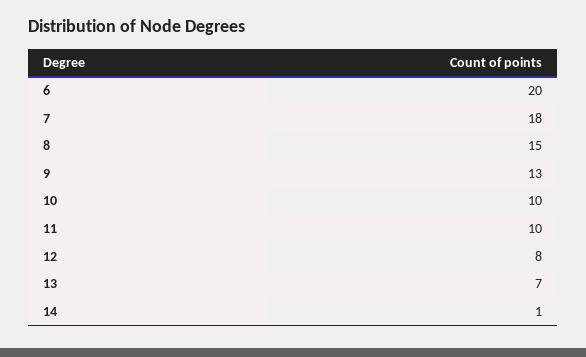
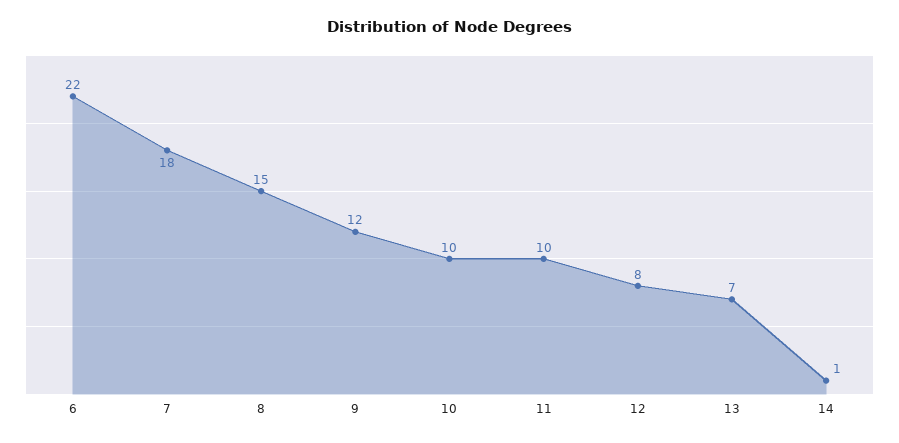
  {
-   "6": 20,
+   "6": 22,
    "7": 18,
    "8": 15,
-   "9": 13,
+   "9": 12,
    "10": 10,
    "11": 10,
    "12": 8,
    "13": 7,
    "14": 1
  }

